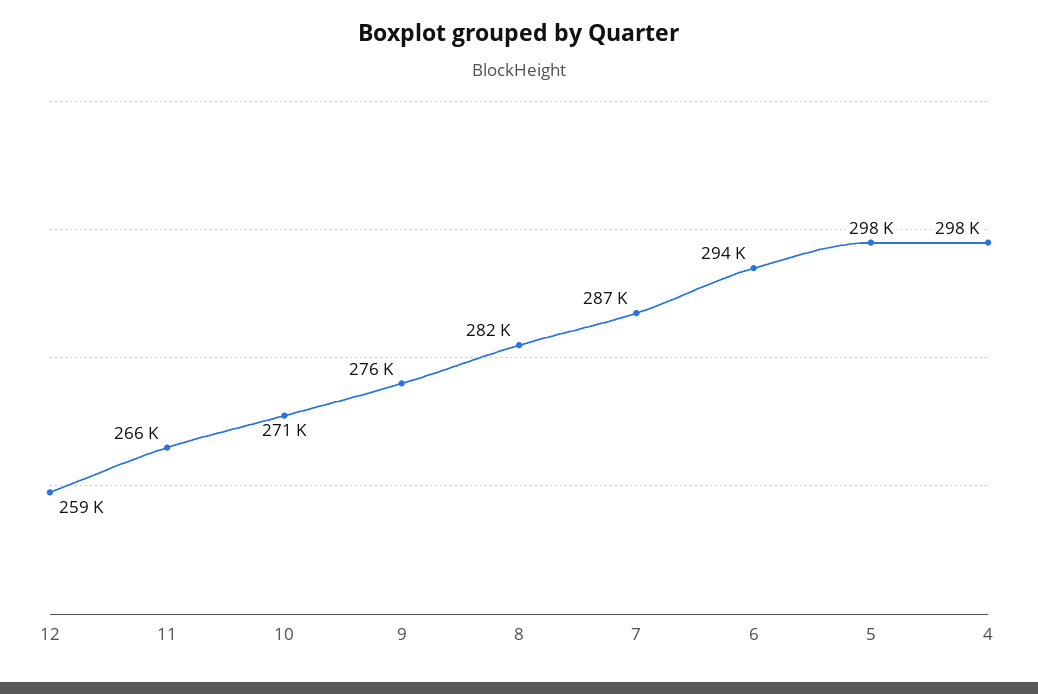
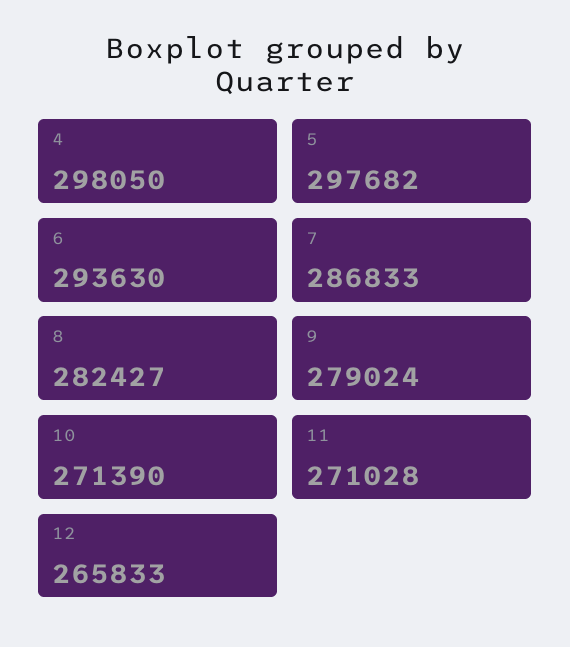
  {
-   "12": 259000,
+   "12": 265833,
-   "11": 266000,
+   "11": 271028,
    "10": 271390,
-   "9": 276000,
+   "9": 279024,
    "8": 282427,
    "7": 286833,
    "6": 293630,
    "5": 297682,
    "4": 298050
  }

